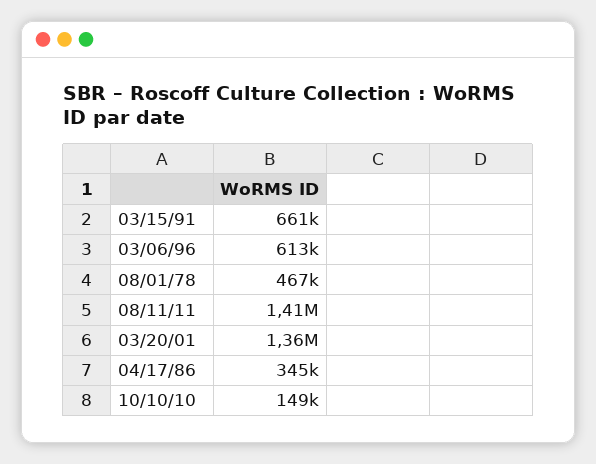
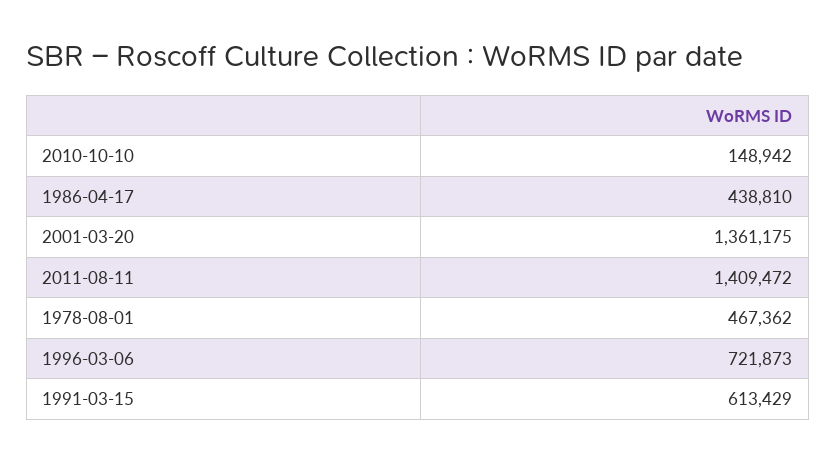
  {
-   "03/15/91": 661000,
+   "03/15/91": 613429,
-   "03/06/96": 613000,
+   "03/06/96": 721873,
    "08/01/78": 467362,
    "08/11/11": 1409472,
    "03/20/01": 1361175,
-   "04/17/86": 345000,
+   "04/17/86": 438810,
    "10/10/10": 148942
  }

